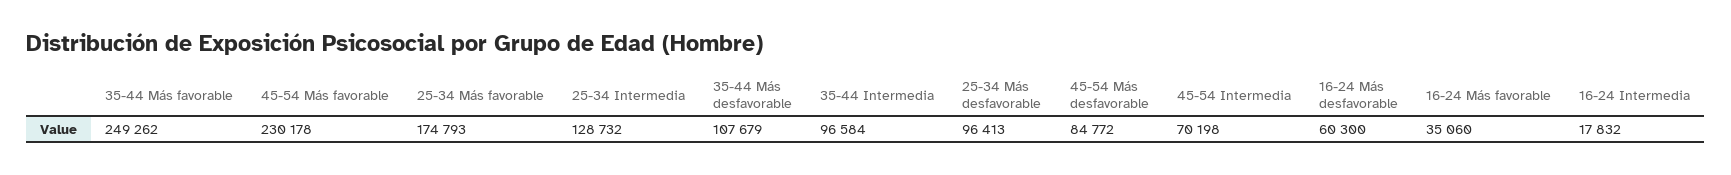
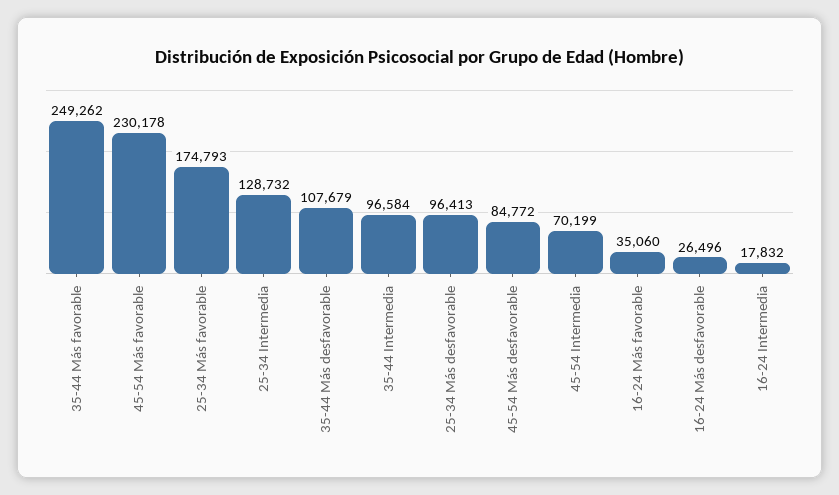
  {
    "35-44 Más favorable": 249262,
    "45-54 Más favorable": 230178,
    "25-34 Más favorable": 174793,
    "25-34 Intermedia": 128732,
    "35-44 Más desfavorable": 107679,
    "35-44 Intermedia": 96584,
    "25-34 Más desfavorable": 96413,
    "45-54 Más desfavorable": 84772,
-   "45-54 Intermedia": 70198,
+   "45-54 Intermedia": 70199,
-   "16-24 Más desfavorable": 60300,
+   "16-24 Más desfavorable": 26496,
    "16-24 Más favorable": 35060,
    "16-24 Intermedia": 17832
  }

